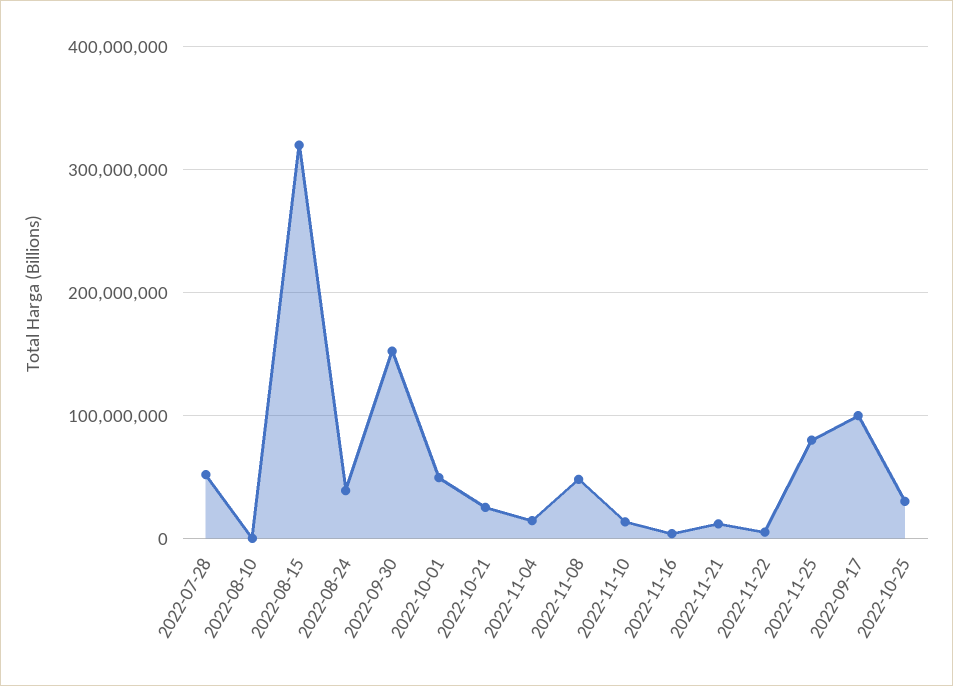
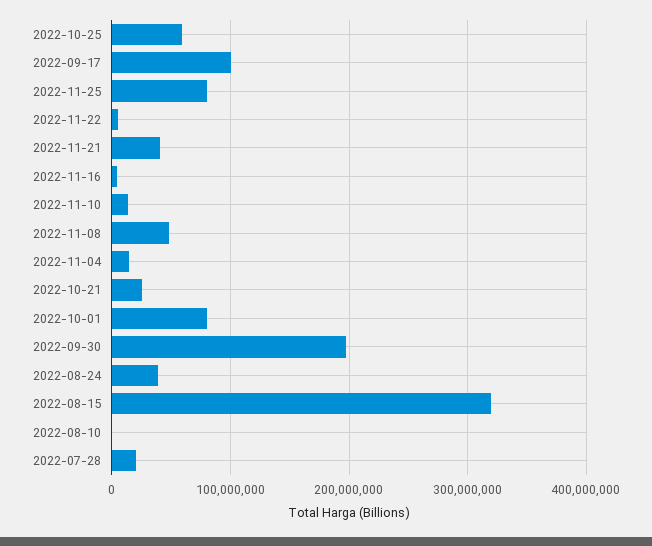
  {
-   "2022-07-28": 50000000,
+   "2022-07-28": 20000000,
    "2022-08-10": 0,
    "2022-08-15": 320000000,
    "2022-08-24": 40000000,
-   "2022-09-30": 150000000,
+   "2022-09-30": 200000000,
-   "2022-10-01": 50000000,
+   "2022-10-01": 80000000,
    "2022-10-21": 30000000,
    "2022-11-04": 10000000,
    "2022-11-08": 50000000,
    "2022-11-10": 10000000,
    "2022-11-16": 0,
-   "2022-11-21": 10000000,
+   "2022-11-21": 40000000,
    "2022-11-22": 10000000,
    "2022-11-25": 80000000,
    "2022-09-17": 100000000,
-   "2022-10-25": 30000000
+   "2022-10-25": 60000000
  }

